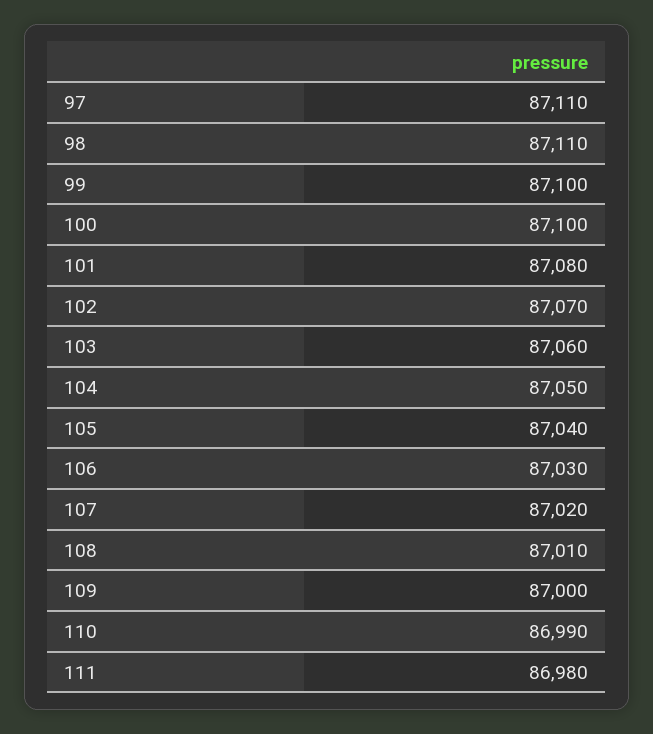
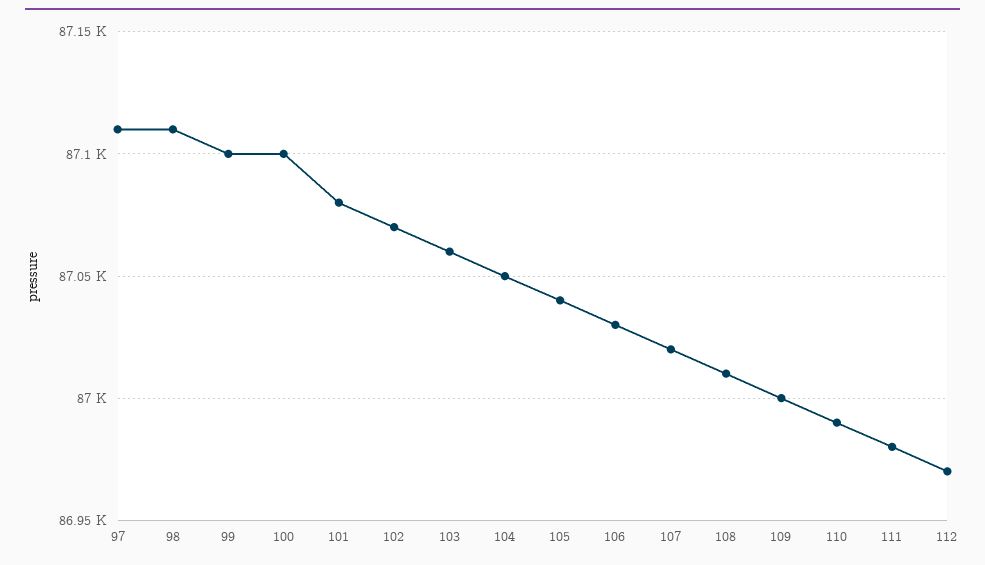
  {
    "97": 87110,
    "98": 87110,
    "99": 87100,
    "100": 87100,
    "101": 87080,
    "102": 87070,
    "103": 87060,
    "104": 87050,
    "105": 87040,
    "106": 87030,
    "107": 87020,
    "108": 87010,
    "109": 87000,
    "110": 86990,
-   "111": 86980
+   "111": 86980,
+   "112": 86970
  }

